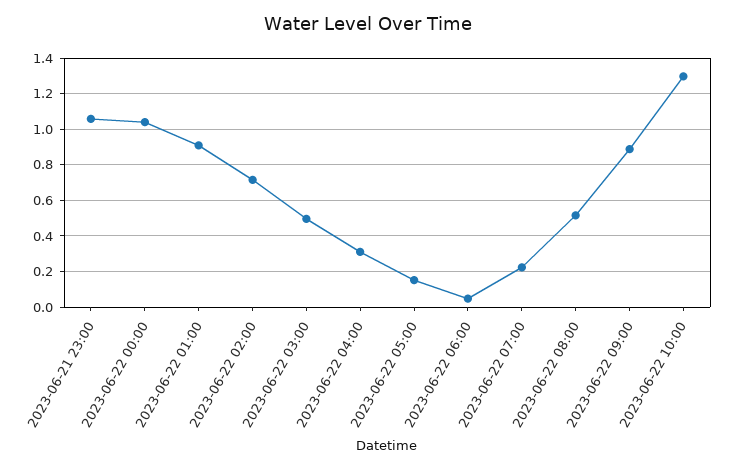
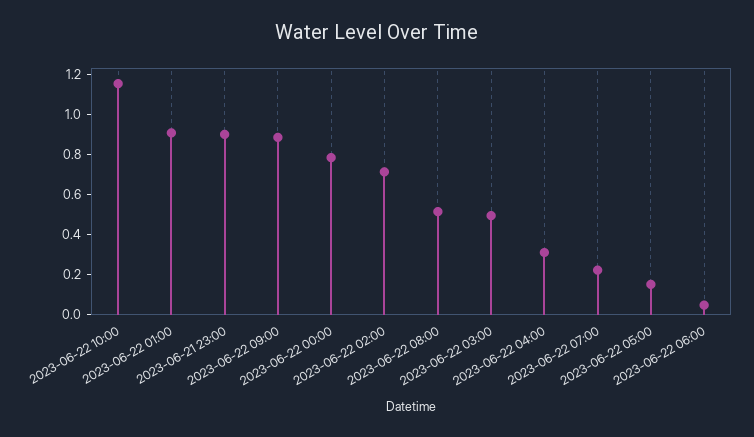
  {
-   "2023-06-21 23:00": 1.05,
+   "2023-06-21 23:00": 0.9,
-   "2023-06-22 00:00": 1.05,
+   "2023-06-22 00:00": 0.8,
    "2023-06-22 01:00": 0.9,
    "2023-06-22 02:00": 0.7,
    "2023-06-22 03:00": 0.5,
    "2023-06-22 04:00": 0.3,
    "2023-06-22 05:00": 0.15,
    "2023-06-22 06:00": 0.05,
    "2023-06-22 07:00": 0.2,
    "2023-06-22 08:00": 0.5,
    "2023-06-22 09:00": 0.9,
-   "2023-06-22 10:00": 1.3
+   "2023-06-22 10:00": 1.15
  }

